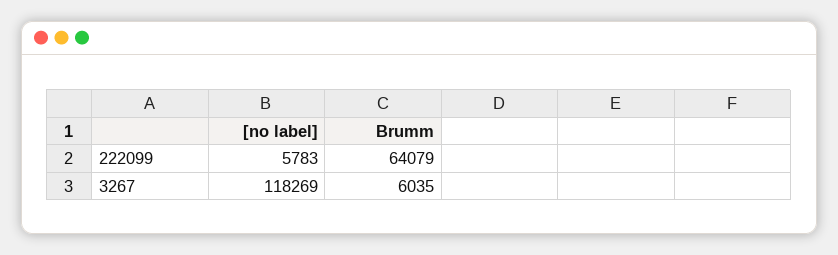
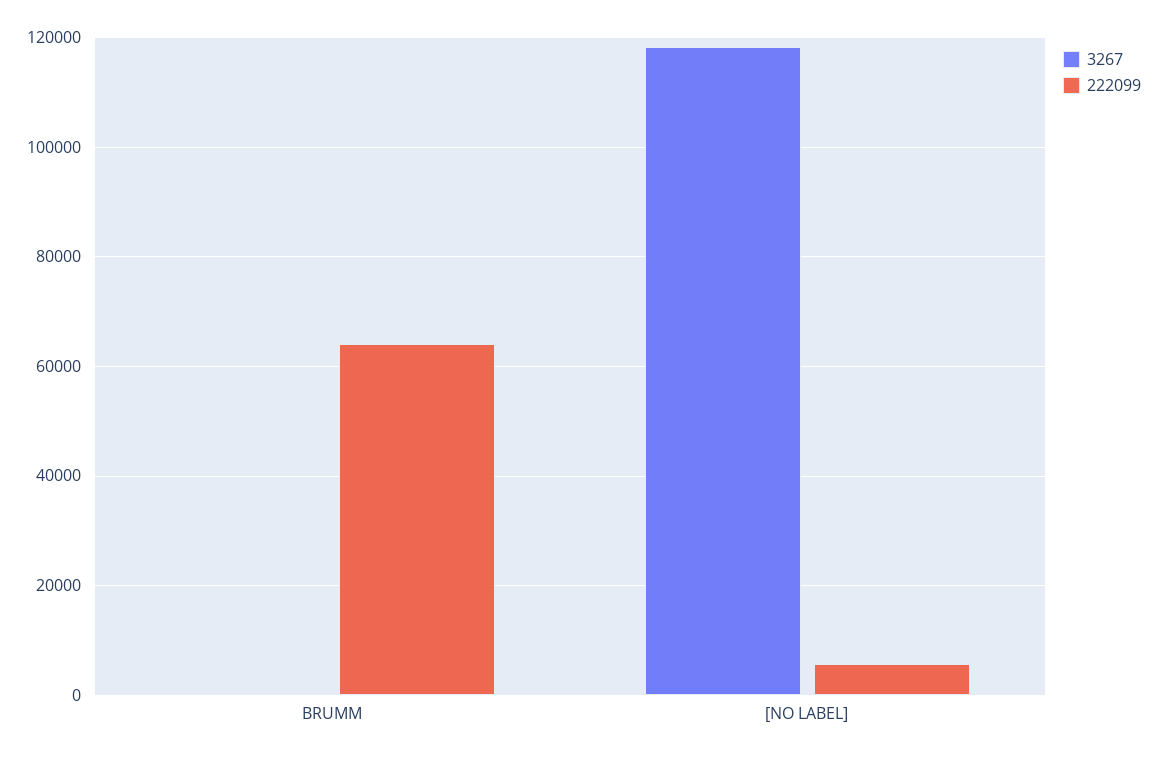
  {
    "222099": {
      "[no label]": 5783,
      "Brumm": 64079
    },
    "3267": {
      "[no label]": 118269,
-     "Brumm": 6035
+     "Brumm": 0
    }
  }

